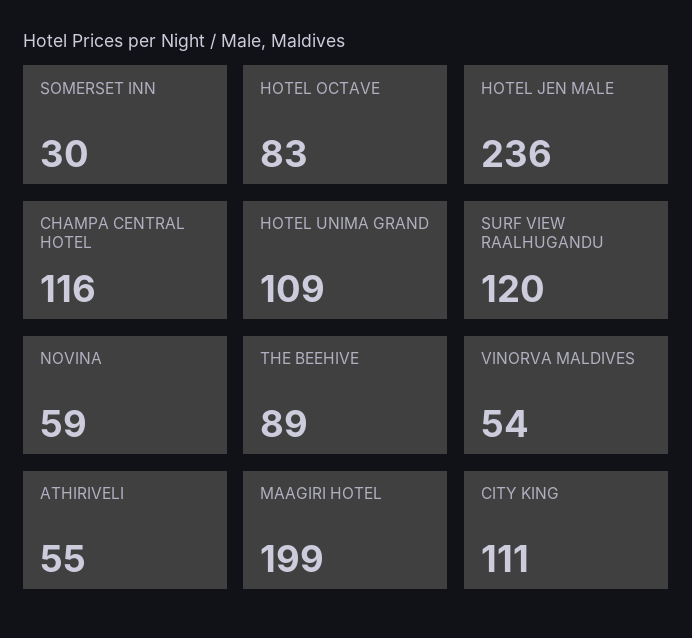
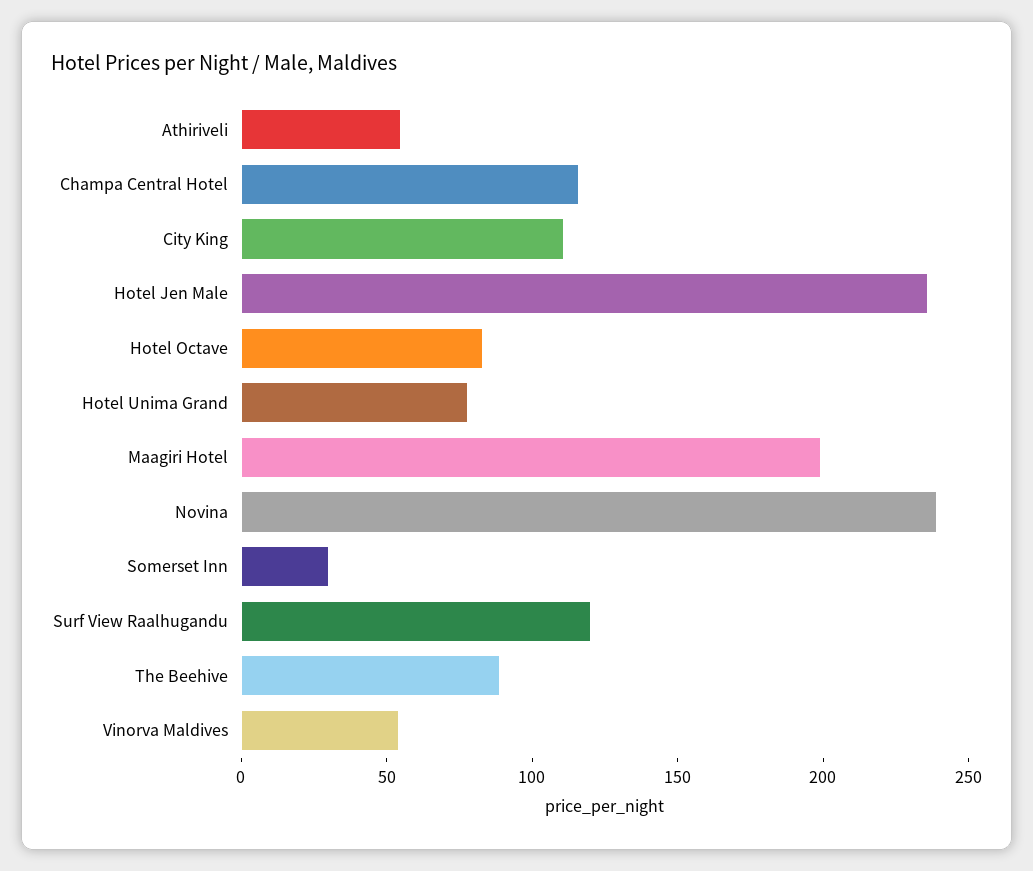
  {
    "SOMERSET INN": 30,
    "HOTEL OCTAVE": 83,
    "HOTEL JEN MALE": 236,
    "CHAMPA CENTRAL HOTEL": 116,
-   "HOTEL UNIMA GRAND": 109,
+   "HOTEL UNIMA GRAND": 80,
    "SURF VIEW RAALHUGANDU": 120,
-   "NOVINA": 59,
+   "NOVINA": 240,
    "THE BEEHIVE": 89,
    "VINORVA MALDIVES": 54,
    "ATHIRIVELI": 55,
    "MAAGIRI HOTEL": 199,
    "CITY KING": 111
  }

